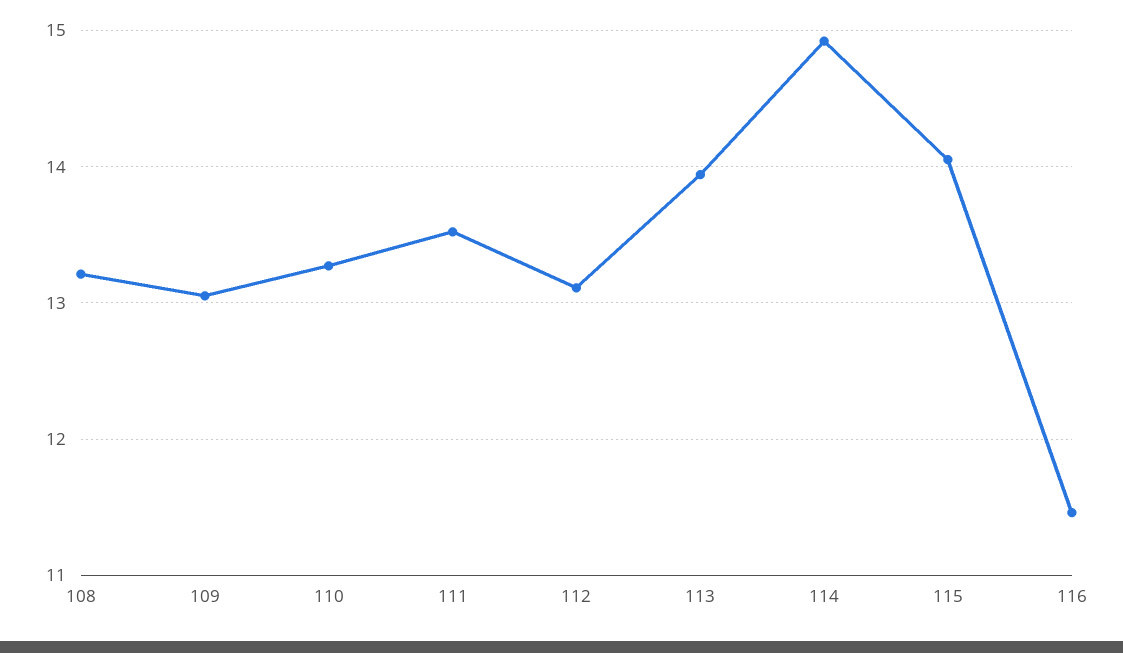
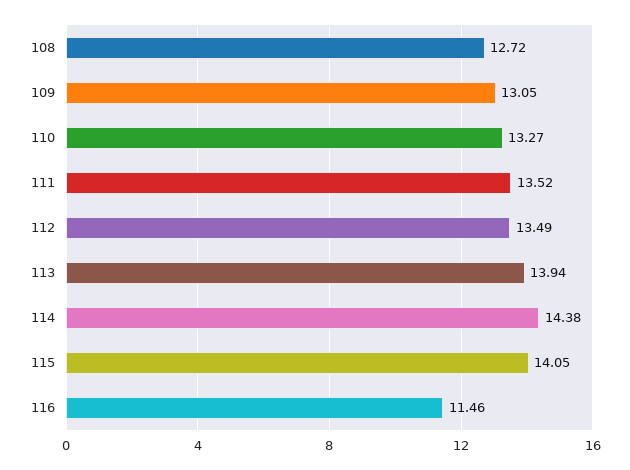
  {
-   "108": 13.2,
+   "108": 12.72,
    "109": 13.05,
    "110": 13.27,
    "111": 13.52,
-   "112": 13.1,
+   "112": 13.49,
    "113": 13.94,
-   "114": 14.9,
+   "114": 14.38,
    "115": 14.05,
    "116": 11.46
  }

